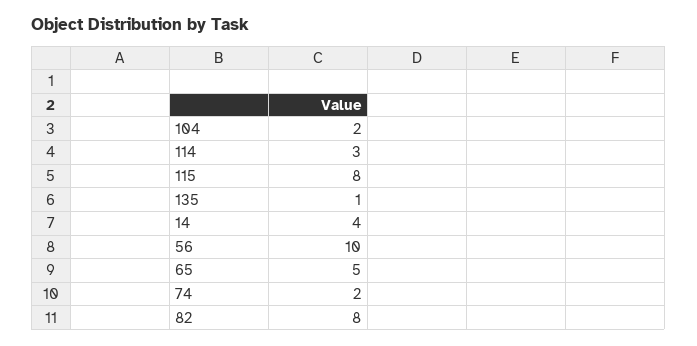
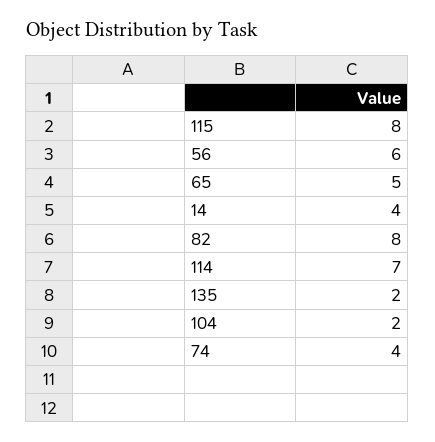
  {
    "104": 2,
-   "114": 3,
+   "114": 7,
    "115": 8,
-   "135": 1,
+   "135": 2,
    "14": 4,
-   "56": 10,
+   "56": 6,
    "65": 5,
-   "74": 2,
+   "74": 4,
    "82": 8
  }

